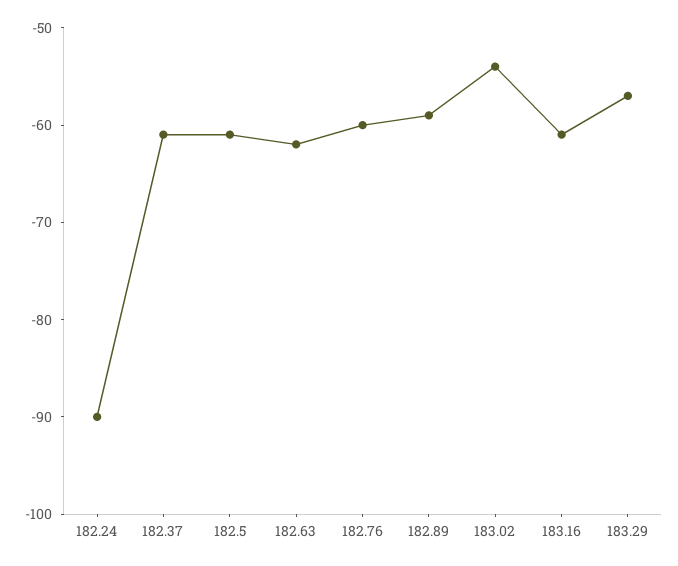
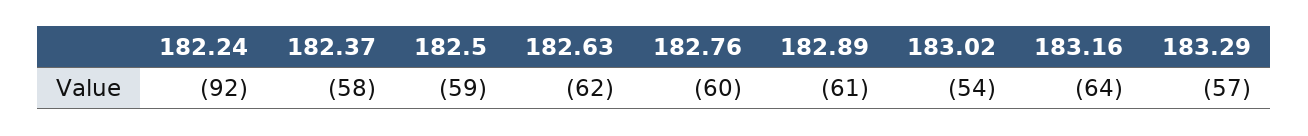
  {
-   "182.24": -90,
+   "182.24": -92,
-   "182.37": -61,
+   "182.37": -58,
-   "182.5": -61,
+   "182.5": -59,
    "182.63": -62,
    "182.76": -60,
-   "182.89": -59,
+   "182.89": -61,
    "183.02": -54,
-   "183.16": -61,
+   "183.16": -64,
    "183.29": -57
  }

